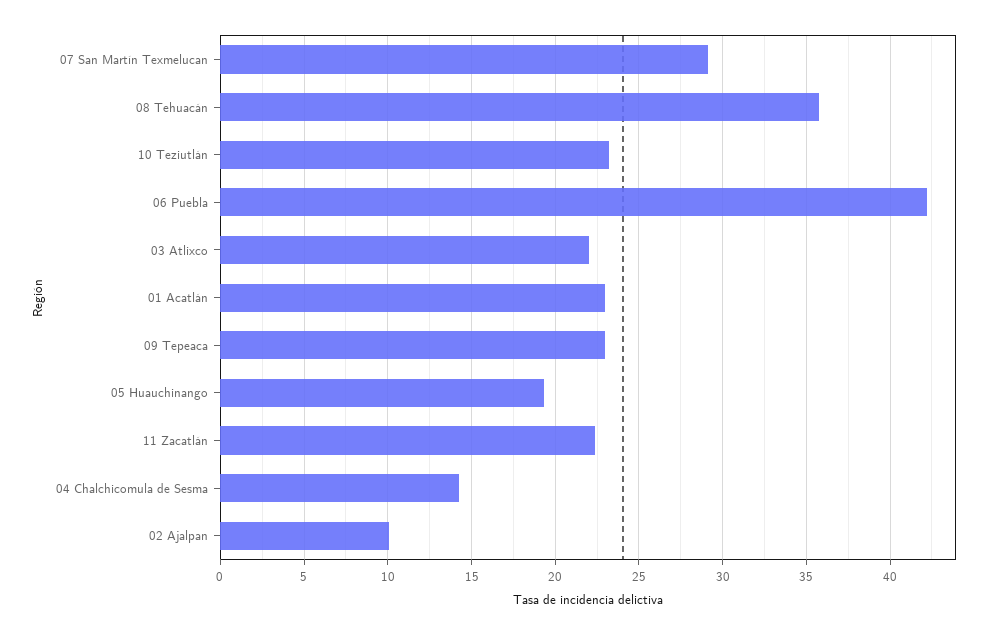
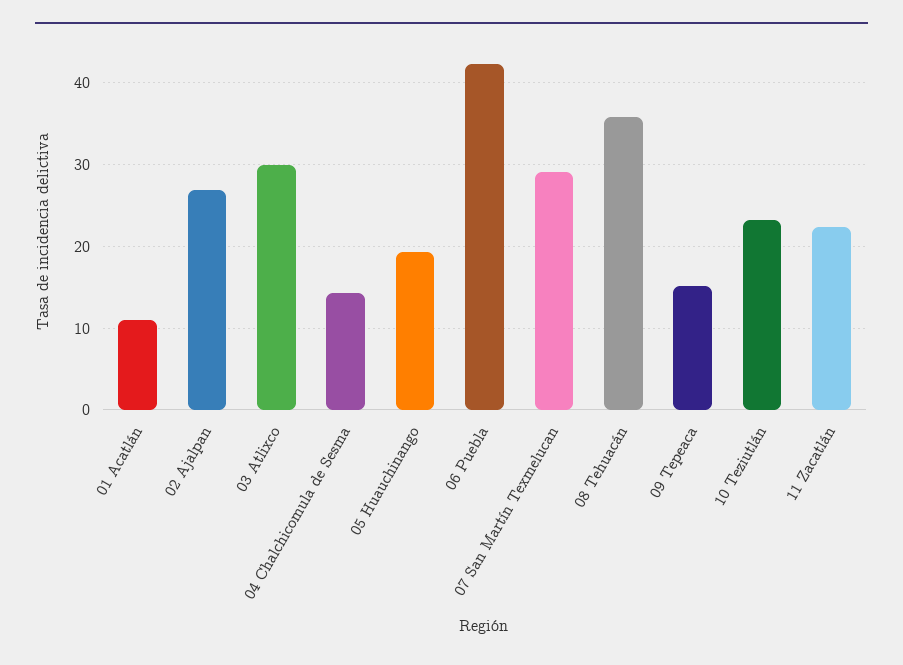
  {
    "07 San Martín Texmelucan": 29,
    "08 Tehuacán": 35.5,
    "10 Teziutlán": 23,
    "06 Puebla": 42,
-   "03 Atlixco": 22,
+   "03 Atlixco": 30,
-   "01 Acatlán": 23,
+   "01 Acatlán": 11,
-   "09 Tepeaca": 23,
+   "09 Tepeaca": 15,
    "05 Huauchinango": 19.5,
    "11 Zacatlán": 22.5,
    "04 Chalchicomula de Sesma": 14.5,
-   "02 Ajalpan": 10
+   "02 Ajalpan": 27
  }

